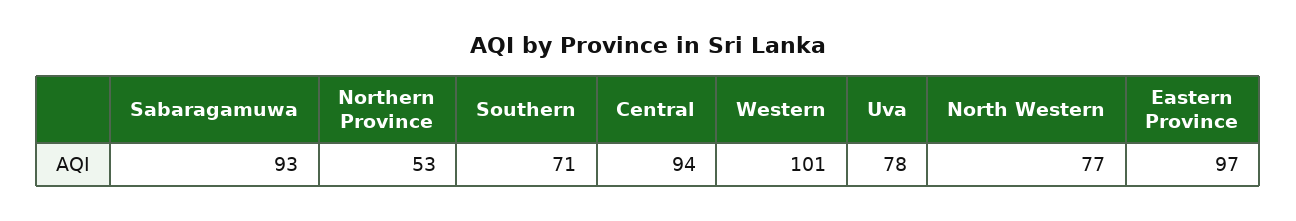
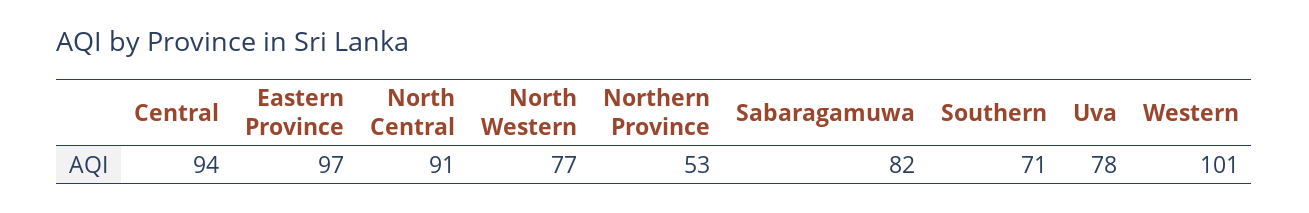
  {
-   "Sabaragamuwa": 93,
+   "Sabaragamuwa": 82,
    "Northern Province": 53,
    "Southern": 71,
    "Central": 94,
    "Western": 101,
    "Uva": 78,
    "North Western": 77,
-   "Eastern Province": 97
+   "Eastern Province": 97,
+   "North Central": 91
  }

